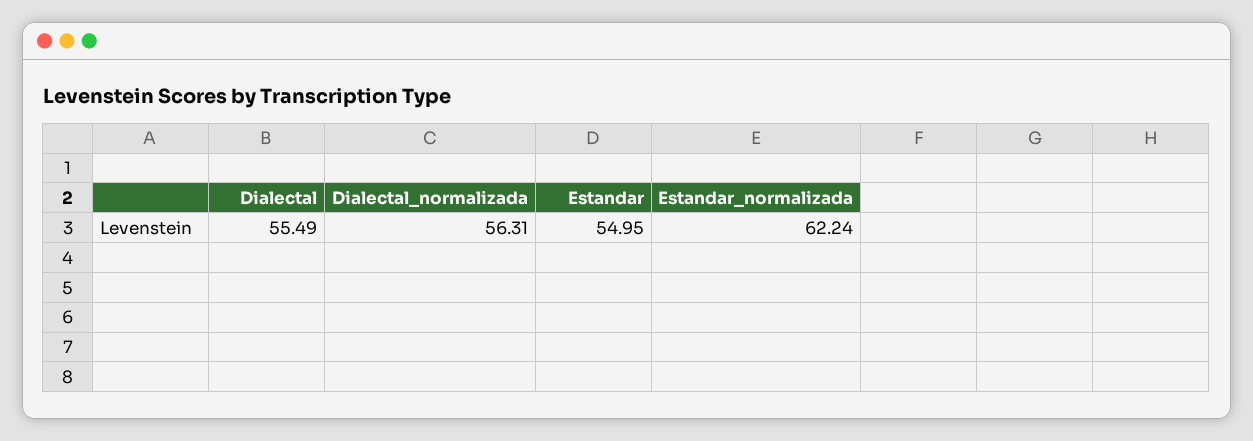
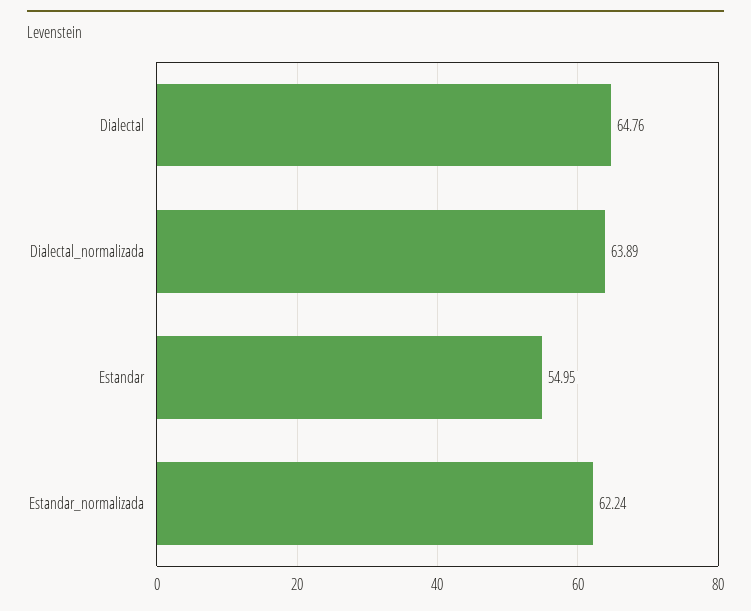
  {
-   "Dialectal": 55.49,
+   "Dialectal": 64.76,
-   "Dialectal_normalizada": 56.31,
+   "Dialectal_normalizada": 63.89,
    "Estandar": 54.95,
    "Estandar_normalizada": 62.24
  }

